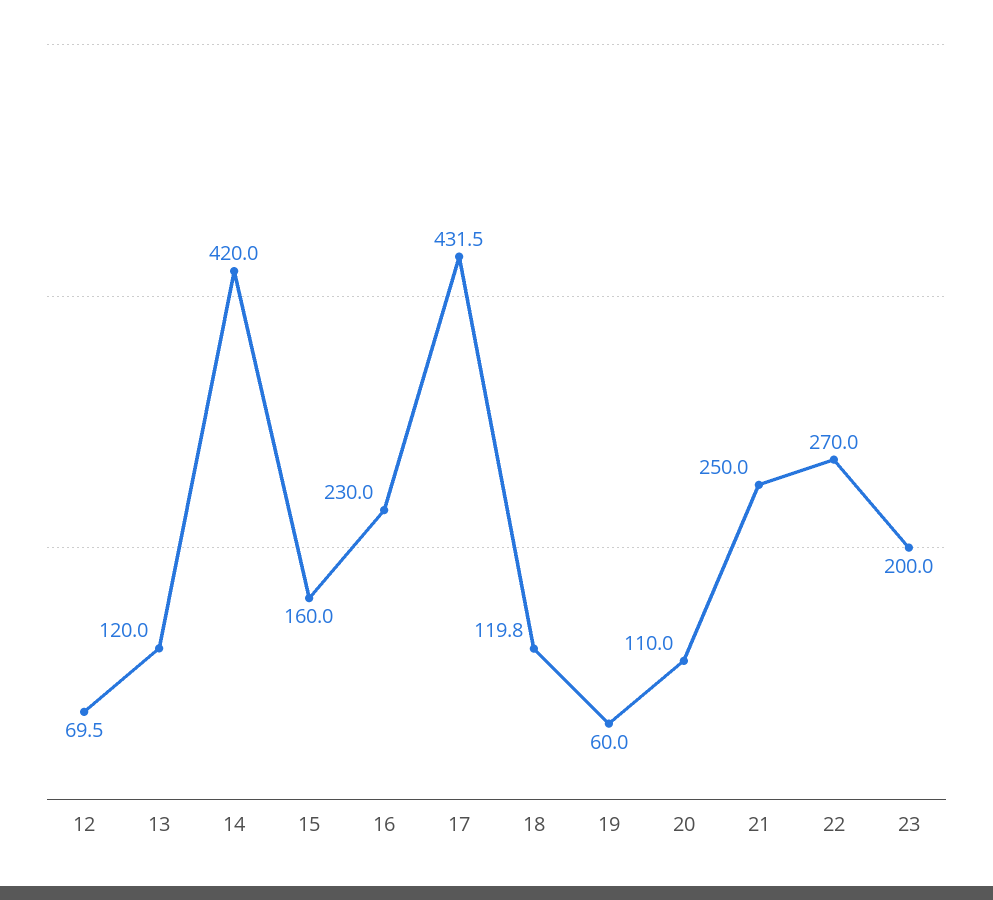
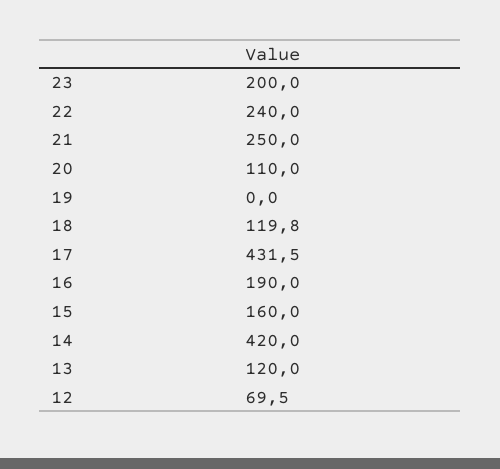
  {
    "12": 69.5,
    "13": 120,
    "14": 420,
    "15": 160,
-   "16": 230,
+   "16": 190,
    "17": 431.5,
    "18": 119.8,
-   "19": 60,
+   "19": 0,
    "20": 110,
    "21": 250,
-   "22": 270,
+   "22": 240,
    "23": 200
  }

